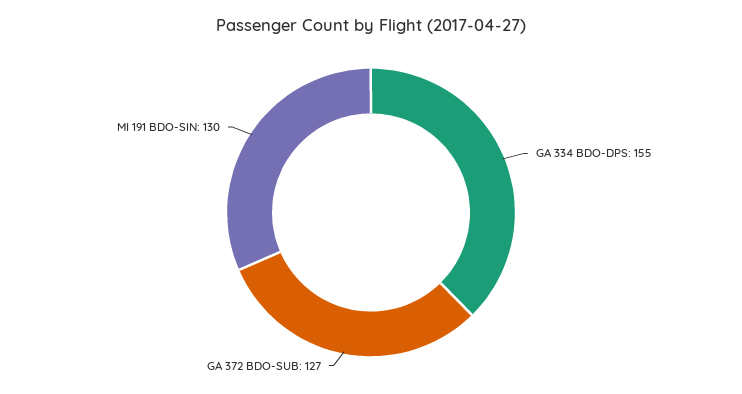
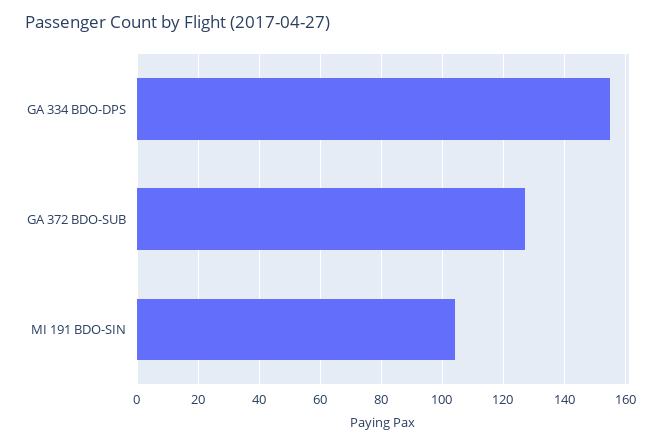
  {
    "GA 334 BDO-DPS": 155,
    "GA 372 BDO-SUB": 127,
-   "MI 191 BDO-SIN": 130
+   "MI 191 BDO-SIN": 105
  }

